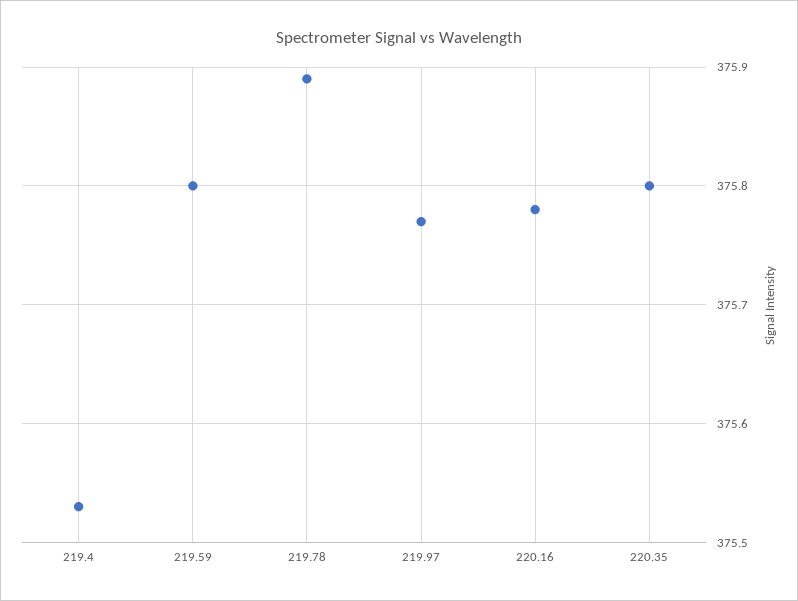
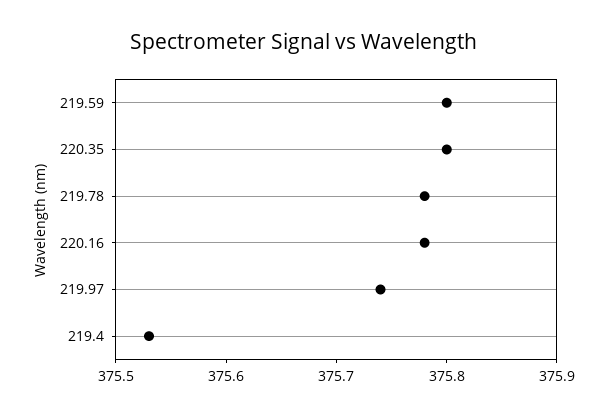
  {
    "219.4": 375.53,
    "219.59": 375.8,
-   "219.78": 375.89,
+   "219.78": 375.78,
-   "219.97": 375.77,
+   "219.97": 375.74,
    "220.16": 375.78,
    "220.35": 375.8
  }

